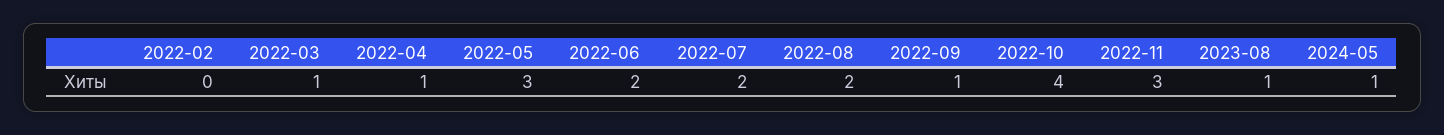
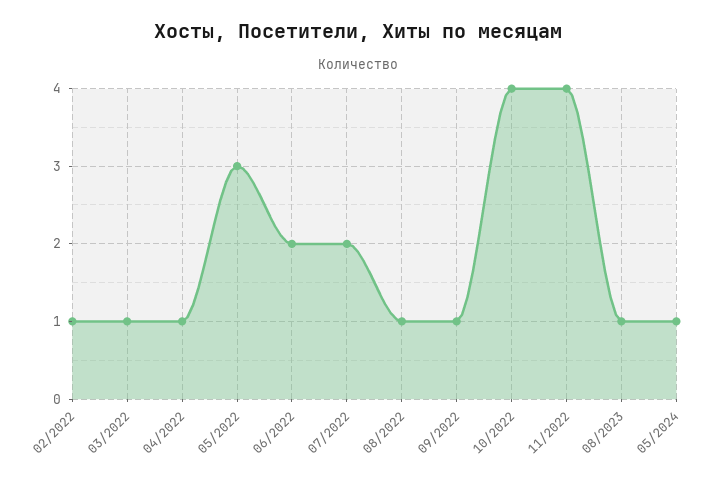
  {
-   "2022-02": 0,
+   "2022-02": 1,
    "2022-03": 1,
    "2022-04": 1,
    "2022-05": 3,
    "2022-06": 2,
    "2022-07": 2,
-   "2022-08": 2,
+   "2022-08": 1,
    "2022-09": 1,
    "2022-10": 4,
-   "2022-11": 3,
+   "2022-11": 4,
    "2023-08": 1,
    "2024-05": 1
  }

